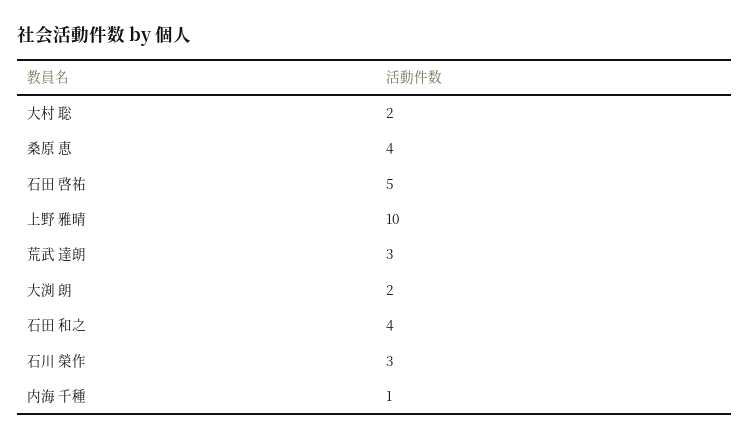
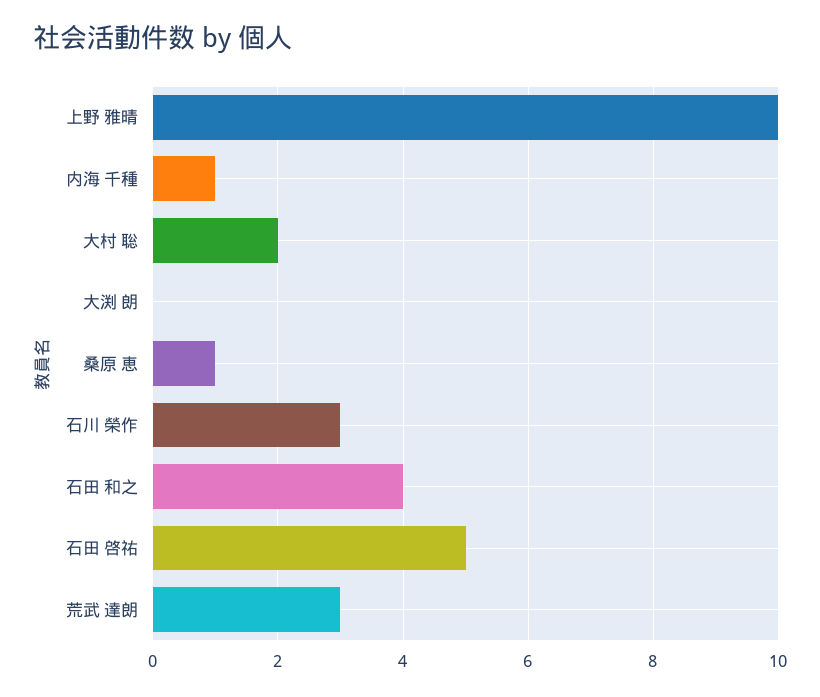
  {
    "大村 聡": 2,
-   "桑原 恵": 4,
+   "桑原 恵": 1,
    "石田 啓祐": 5,
    "上野 雅晴": 10,
    "荒武 達朗": 3,
-   "大渕 朗": 2,
+   "大渕 朗": 0,
    "石田 和之": 4,
    "石川 榮作": 3,
    "内海 千種": 1
  }

